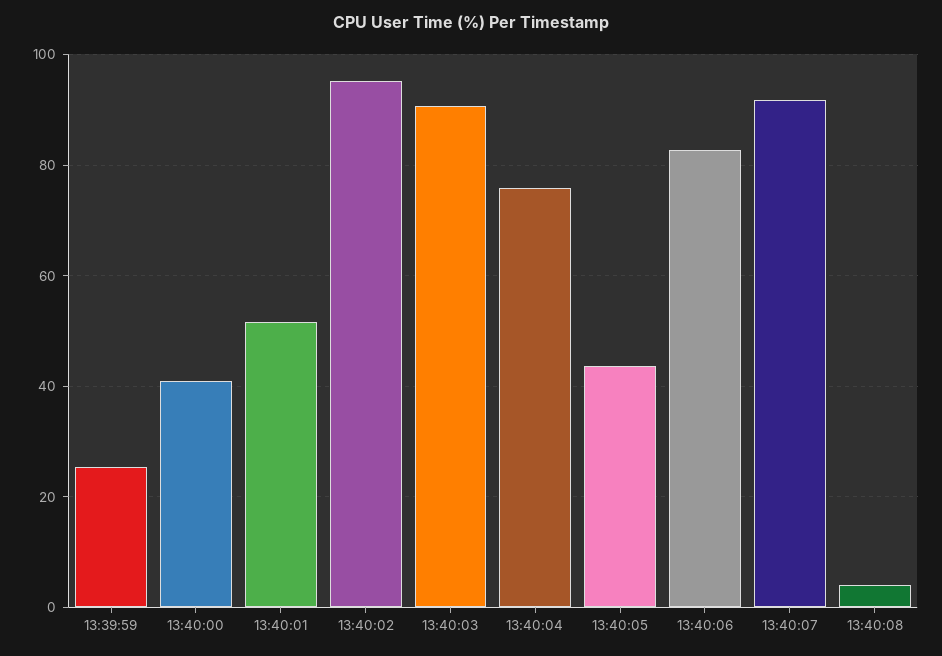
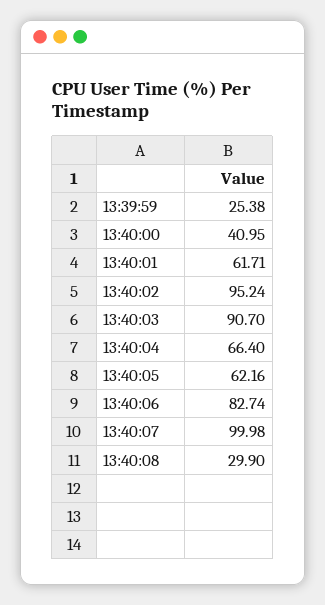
  {
    "13:39:59": 25.38,
    "13:40:00": 40.95,
-   "13:40:01": 52,
+   "13:40:01": 61.71,
    "13:40:02": 95.24,
    "13:40:03": 90.7,
-   "13:40:04": 76,
+   "13:40:04": 66.4,
-   "13:40:05": 44,
+   "13:40:05": 62.16,
    "13:40:06": 82.74,
-   "13:40:07": 92,
+   "13:40:07": 99.98,
-   "13:40:08": 4
+   "13:40:08": 29.9
  }

